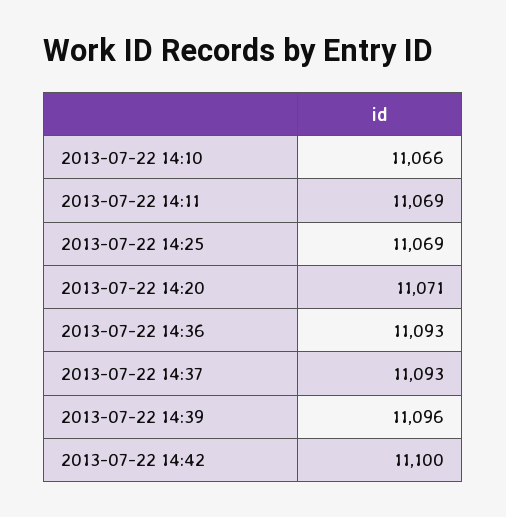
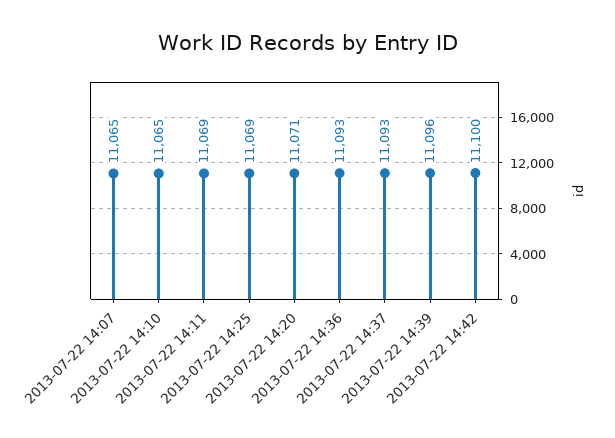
  {
-   "2013-07-22 14:10": 11066,
+   "2013-07-22 14:10": 11065,
    "2013-07-22 14:11": 11069,
    "2013-07-22 14:25": 11069,
    "2013-07-22 14:20": 11071,
    "2013-07-22 14:36": 11093,
    "2013-07-22 14:37": 11093,
    "2013-07-22 14:39": 11096,
-   "2013-07-22 14:42": 11100
+   "2013-07-22 14:42": 11100,
+   "2013-07-22 14:07": 11065
  }

